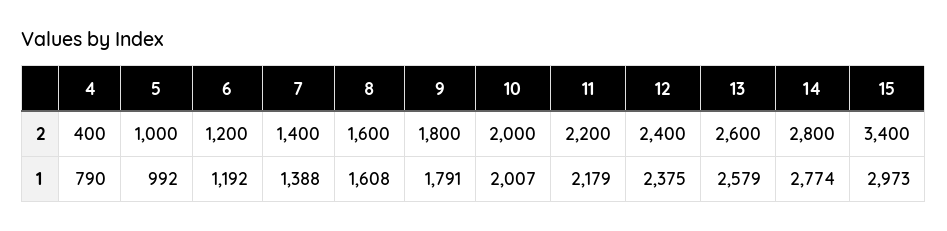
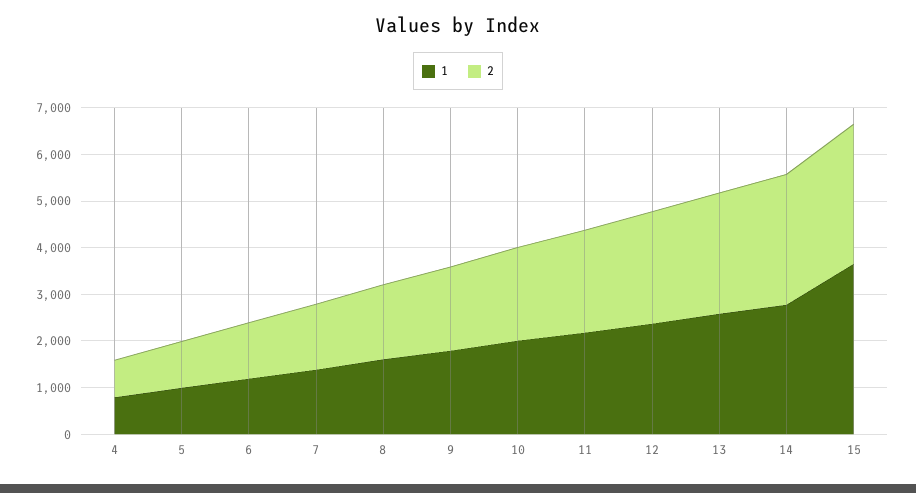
  {
    "2": {
-     "4": 400,
+     "4": 800,
      "5": 1000,
      "6": 1200,
      "7": 1400,
      "8": 1600,
      "9": 1800,
      "10": 2000,
      "11": 2200,
      "12": 2400,
      "13": 2600,
      "14": 2800,
-     "15": 3400
+     "15": 3000
    },
    "1": {
      "4": 790,
      "5": 992,
      "6": 1192,
      "7": 1388,
      "8": 1608,
      "9": 1791,
      "10": 2007,
      "11": 2179,
      "12": 2375,
      "13": 2579,
      "14": 2774,
-     "15": 2973
+     "15": 3600
    }
  }

